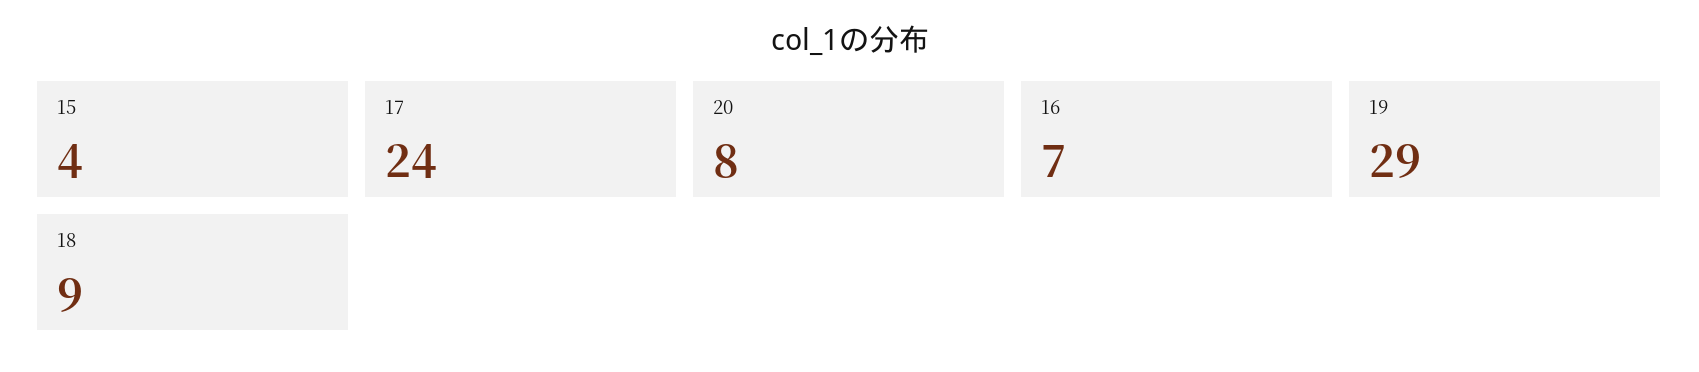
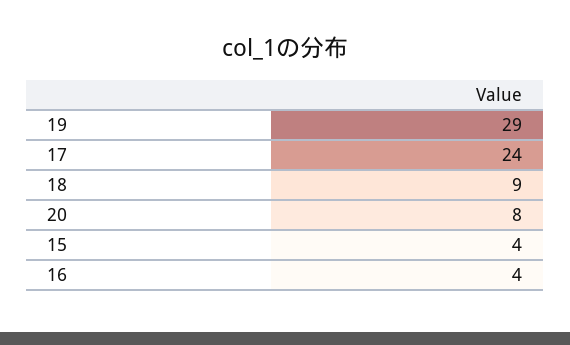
  {
    "15": 4,
    "17": 24,
    "20": 8,
-   "16": 7,
+   "16": 4,
    "19": 29,
    "18": 9
  }

